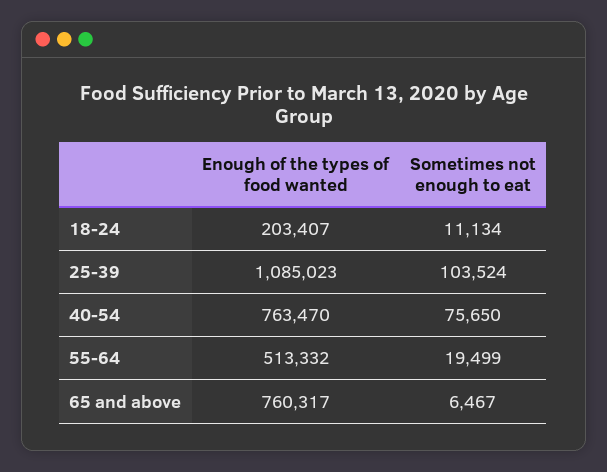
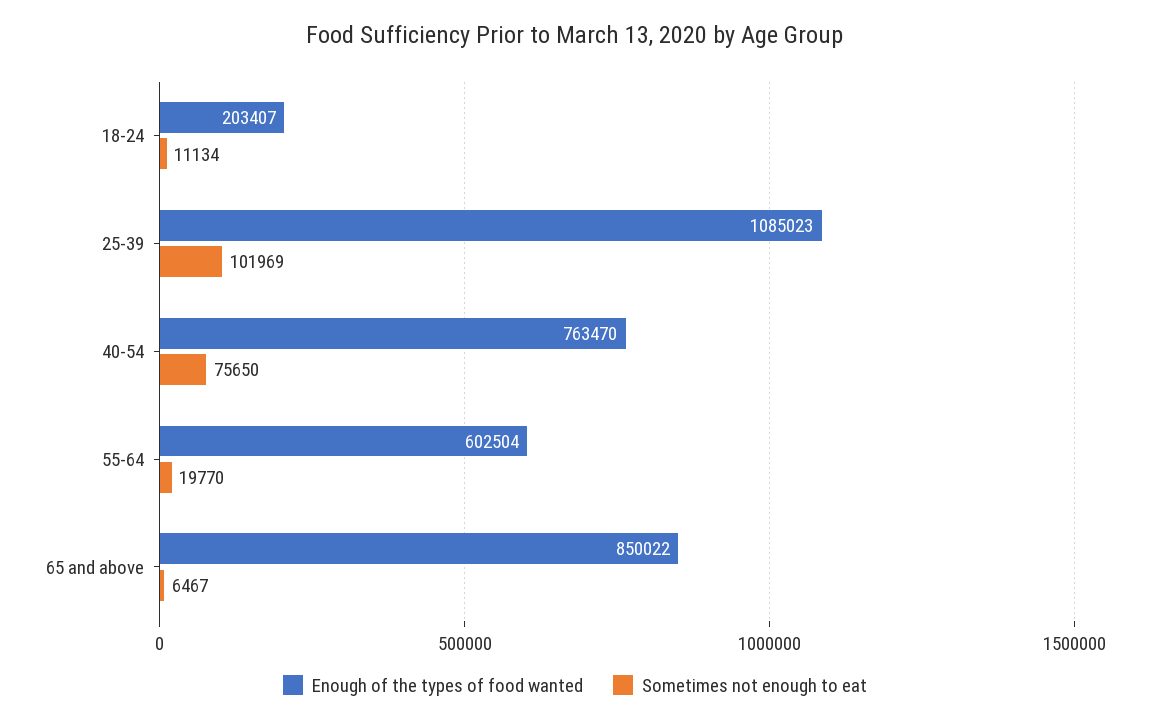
  {
    "Enough of the types of food wanted": {
      "18-24": 203407,
      "25-39": 1085023,
      "40-54": 763470,
-     "55-64": 513332,
+     "55-64": 602504,
-     "65 and above": 760317
+     "65 and above": 850022
    },
    "Sometimes not enough to eat": {
      "18-24": 11134,
-     "25-39": 103524,
+     "25-39": 101969,
      "40-54": 75650,
-     "55-64": 19499,
+     "55-64": 19770,
      "65 and above": 6467
    }
  }

